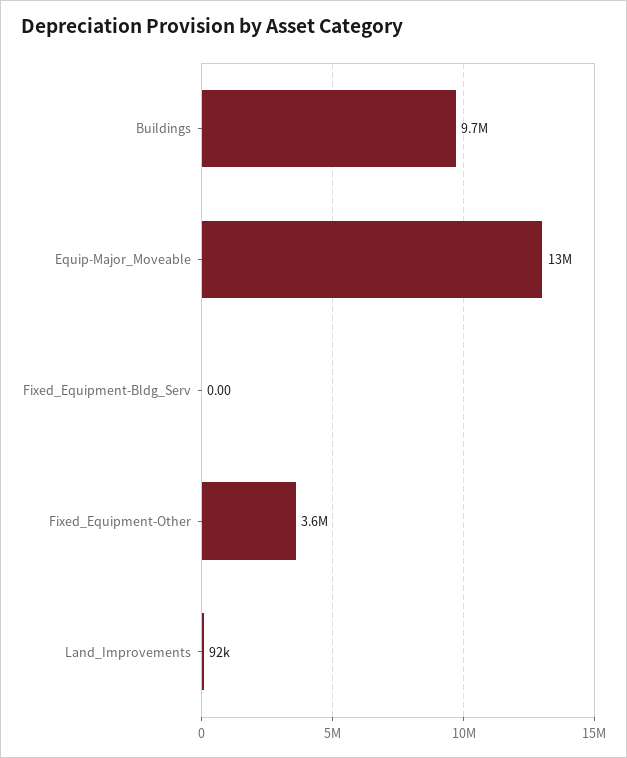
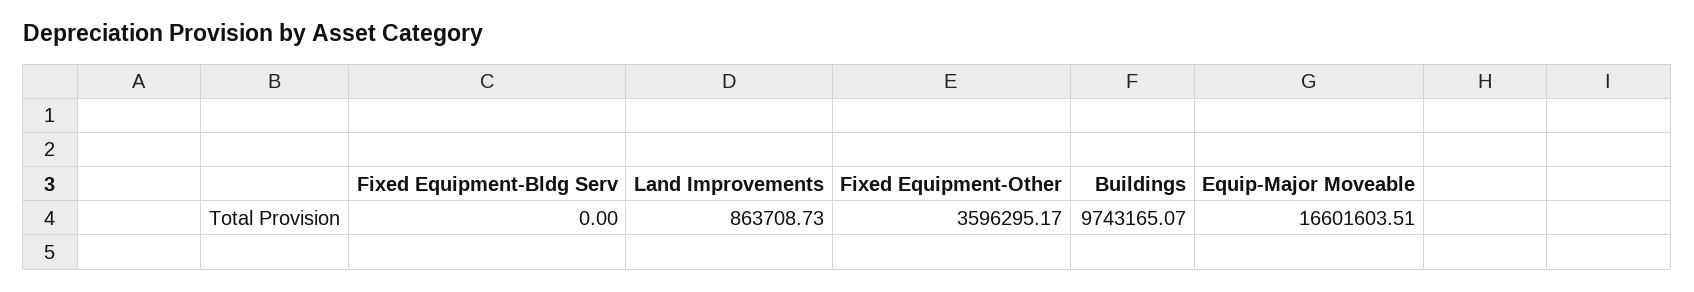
  {
    "Buildings": 9743165.07,
-   "Equip-Major_Moveable": 13000000,
+   "Equip-Major_Moveable": 16601603.51,
    "Fixed_Equipment-Bldg_Serv": 0,
    "Fixed_Equipment-Other": 3596295.17,
-   "Land_Improvements": 92000
+   "Land_Improvements": 863708.73
  }

